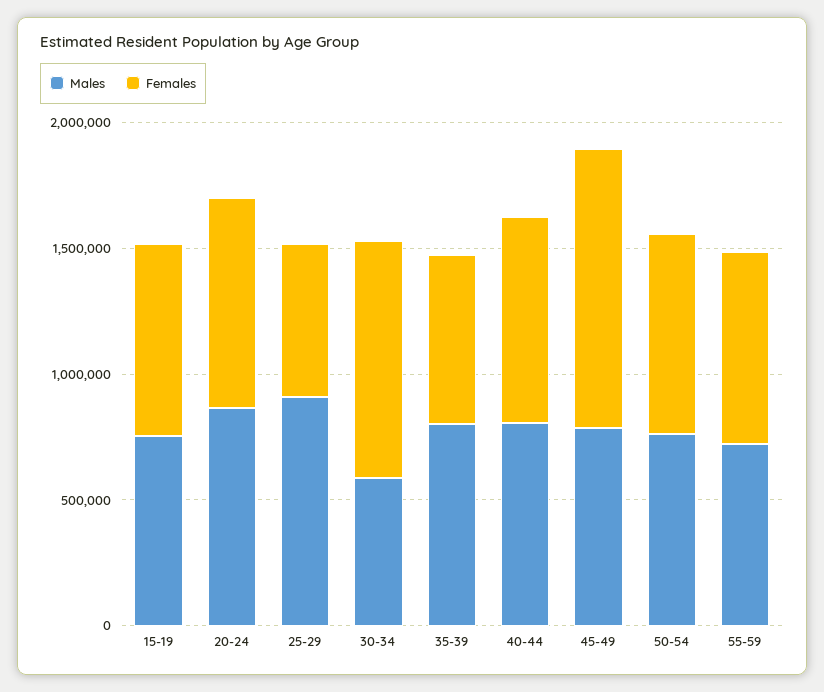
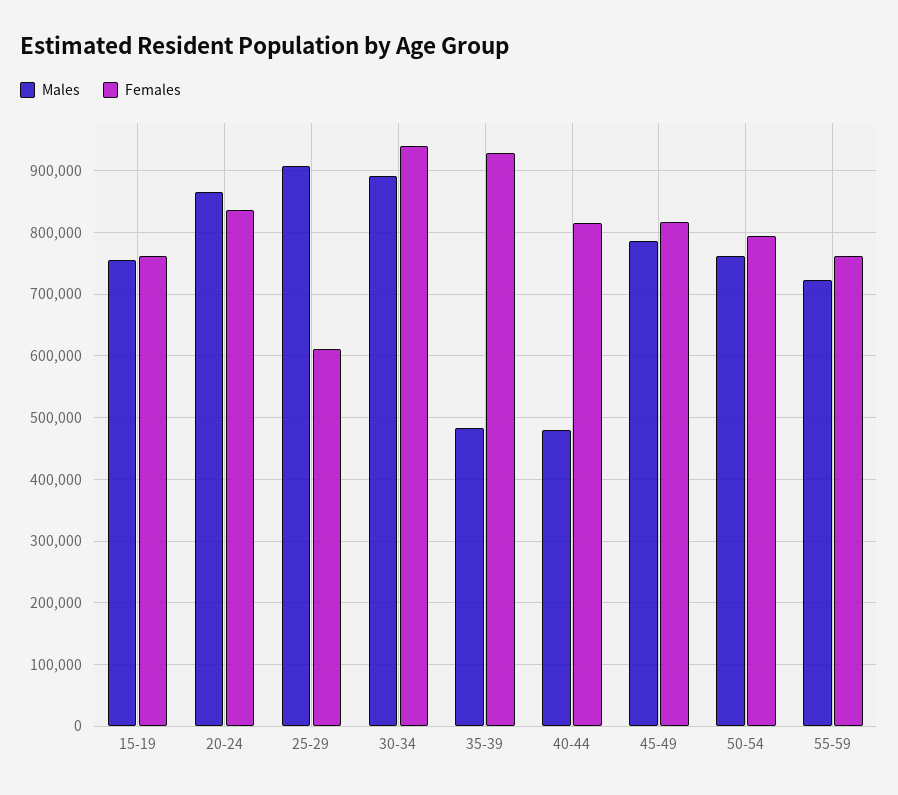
  {
    "Males": {
      "15-19": 760000,
      "20-24": 860000,
      "25-29": 910000,
-     "30-34": 600000,
+     "30-34": 890000,
-     "35-39": 800000,
+     "35-39": 480000,
-     "40-44": 800000,
+     "40-44": 480000,
      "45-49": 790000,
      "50-54": 760000,
      "55-59": 720000
    },
    "Females": {
      "15-19": 760000,
      "20-24": 840000,
      "25-29": 610000,
      "30-34": 940000,
-     "35-39": 700000,
+     "35-39": 930000,
      "40-44": 820000,
-     "45-49": 1100000,
+     "45-49": 820000,
      "50-54": 790000,
      "55-59": 760000
    }
  }

